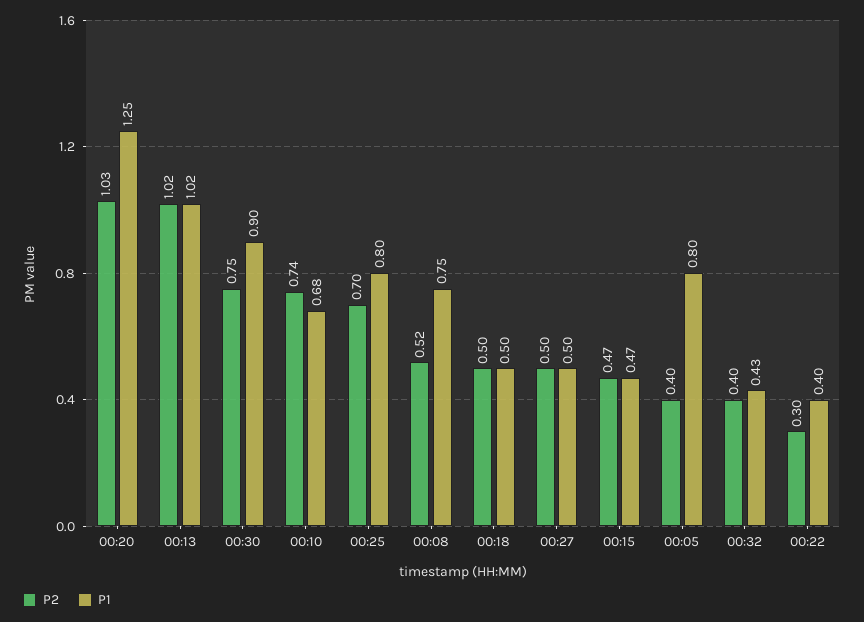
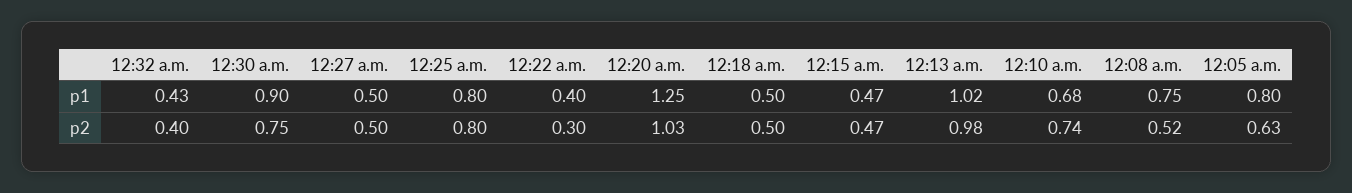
  {
    "P2": {
      "00:20": 1.03,
-     "00:13": 1.02,
+     "00:13": 0.98,
      "00:30": 0.75,
      "00:10": 0.74,
-     "00:25": 0.7,
+     "00:25": 0.8,
      "00:08": 0.52,
      "00:18": 0.5,
      "00:27": 0.5,
      "00:15": 0.47,
-     "00:05": 0.4,
+     "00:05": 0.63,
      "00:32": 0.4,
      "00:22": 0.3
    },
    "P1": {
      "00:20": 1.25,
      "00:13": 1.02,
      "00:30": 0.9,
      "00:10": 0.68,
      "00:25": 0.8,
      "00:08": 0.75,
      "00:18": 0.5,
      "00:27": 0.5,
      "00:15": 0.47,
      "00:05": 0.8,
      "00:32": 0.43,
      "00:22": 0.4
    }
  }

